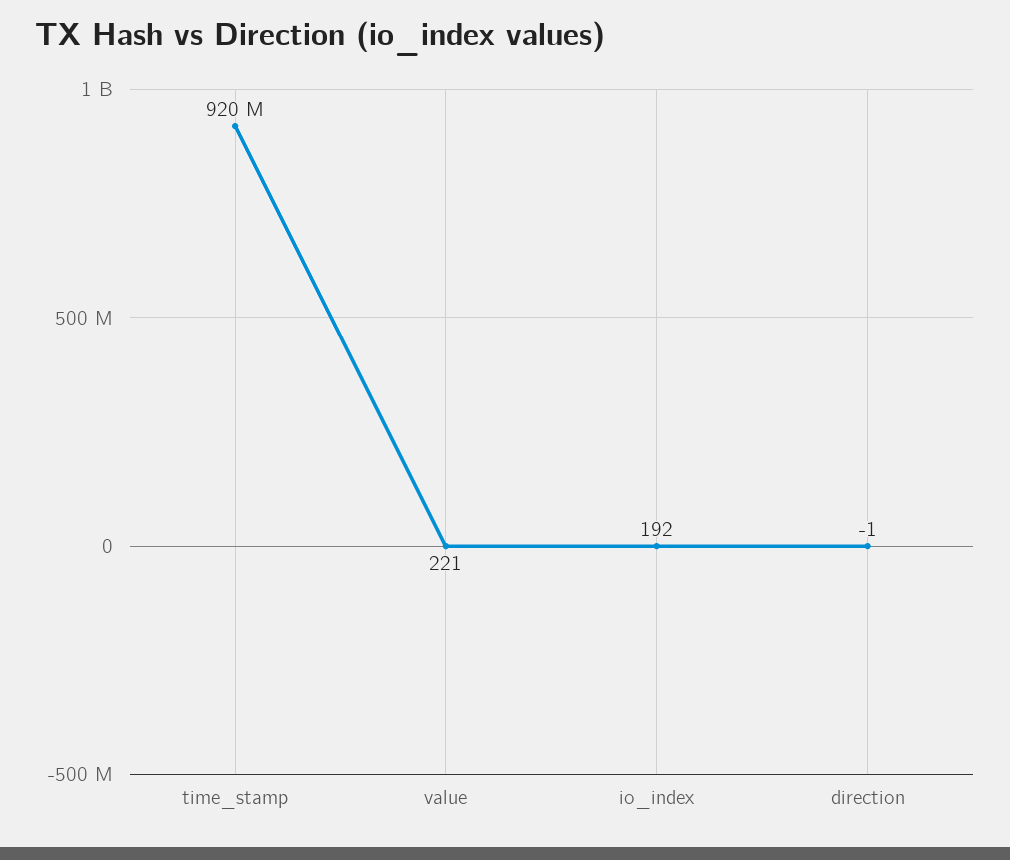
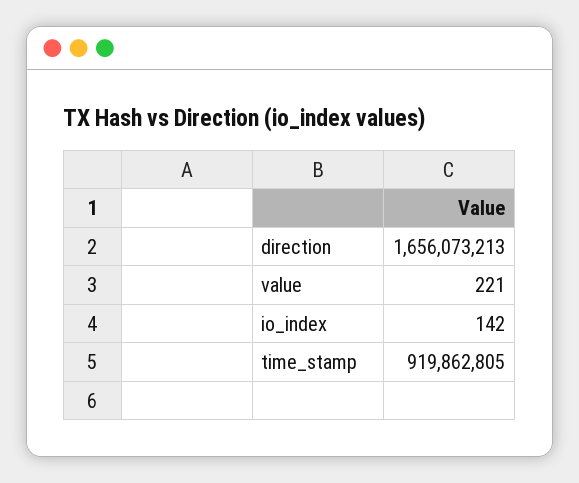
  {
    "time_stamp": 919862805,
    "value": 221,
-   "io_index": 192,
+   "io_index": 142,
-   "direction": -1
+   "direction": 1656073213
  }

